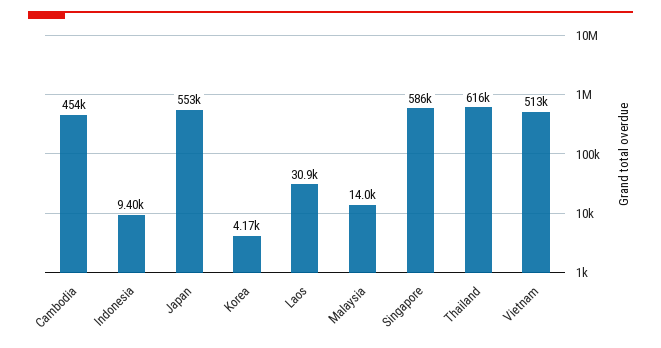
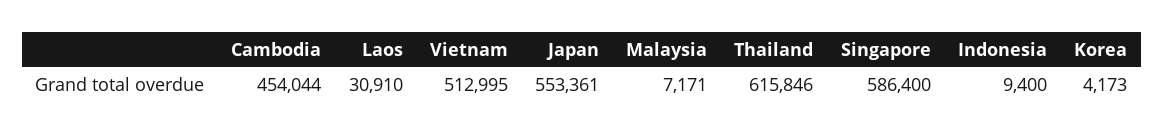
  {
    "Cambodia": 454044,
    "Indonesia": 9400,
    "Japan": 553361,
    "Korea": 4173,
    "Laos": 30910,
-   "Malaysia": 14000,
+   "Malaysia": 7171,
    "Singapore": 586400,
    "Thailand": 615846,
    "Vietnam": 512995
  }

